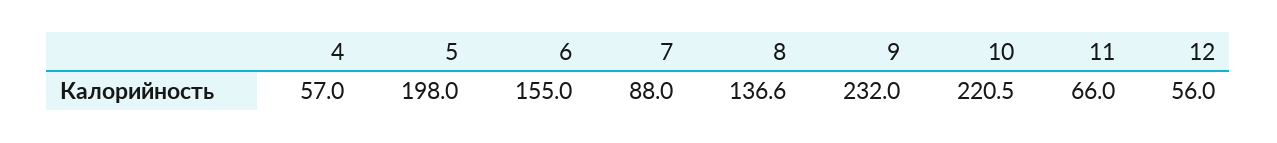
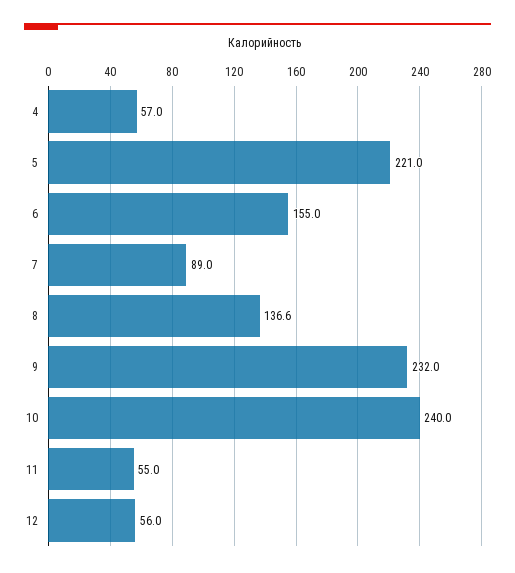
  {
    "4": 57,
-   "5": 198,
+   "5": 221,
    "6": 155,
-   "7": 88,
+   "7": 89,
    "8": 136.6,
    "9": 232,
-   "10": 220.5,
+   "10": 240,
-   "11": 66,
+   "11": 55,
    "12": 56
  }

